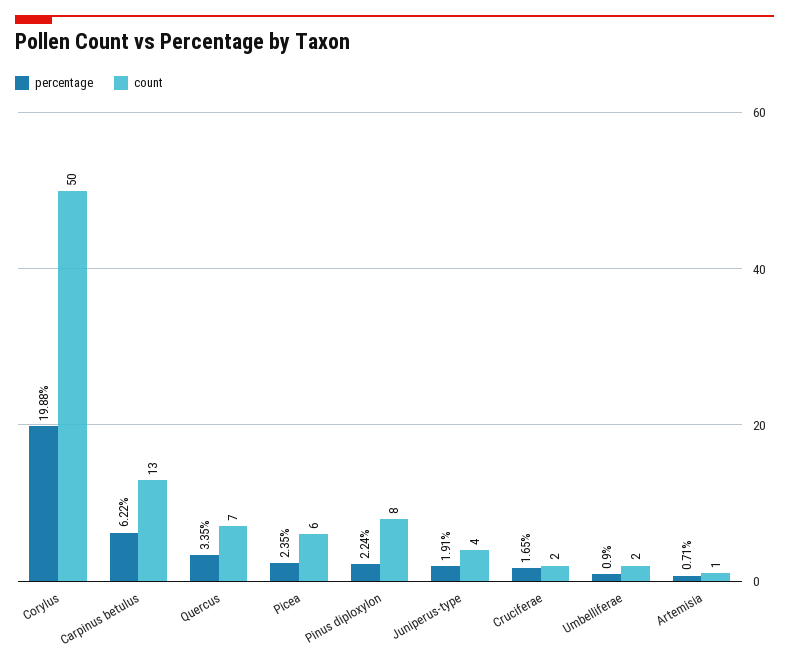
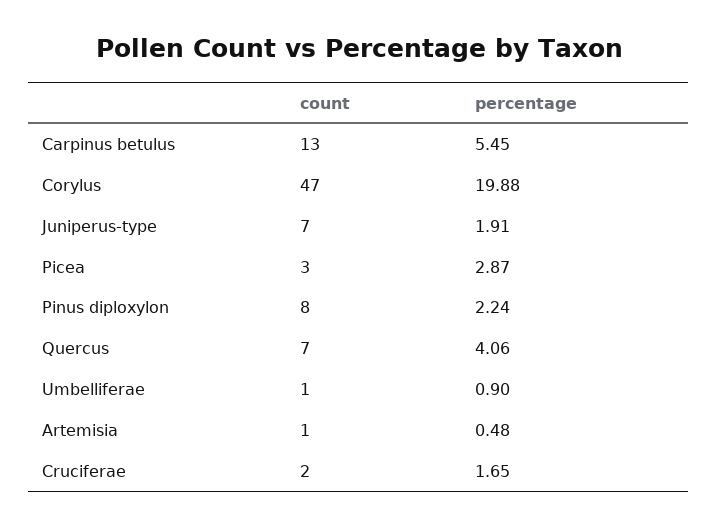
  {
    "percentage": {
      "Corylus": 19.88,
-     "Carpinus betulus": 6.22,
+     "Carpinus betulus": 5.45,
-     "Quercus": 3.35,
+     "Quercus": 4.06,
-     "Picea": 2.35,
+     "Picea": 2.87,
      "Pinus diploxylon": 2.24,
      "Juniperus-type": 1.91,
      "Cruciferae": 1.65,
      "Umbelliferae": 0.9,
-     "Artemisia": 0.71
+     "Artemisia": 0.48
    },
    "count": {
-     "Corylus": 50,
+     "Corylus": 47,
      "Carpinus betulus": 13,
      "Quercus": 7,
-     "Picea": 6,
+     "Picea": 3,
      "Pinus diploxylon": 8,
-     "Juniperus-type": 4,
+     "Juniperus-type": 7,
      "Cruciferae": 2,
-     "Umbelliferae": 2,
+     "Umbelliferae": 1,
      "Artemisia": 1
    }
  }

